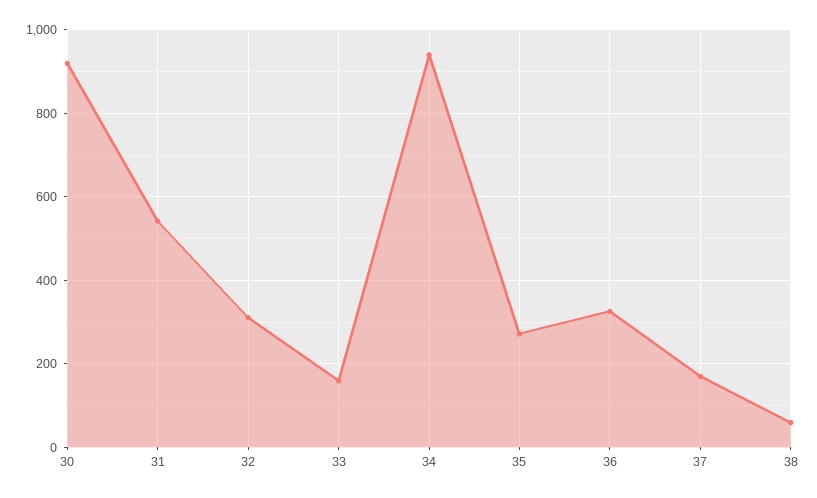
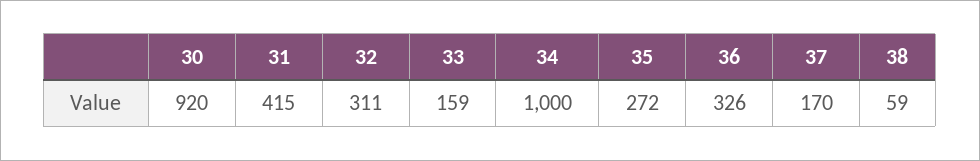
  {
    "30": 920,
-   "31": 540,
+   "31": 415,
    "32": 311,
    "33": 159,
-   "34": 940,
+   "34": 1000,
    "35": 272,
    "36": 326,
    "37": 170,
    "38": 59
  }

